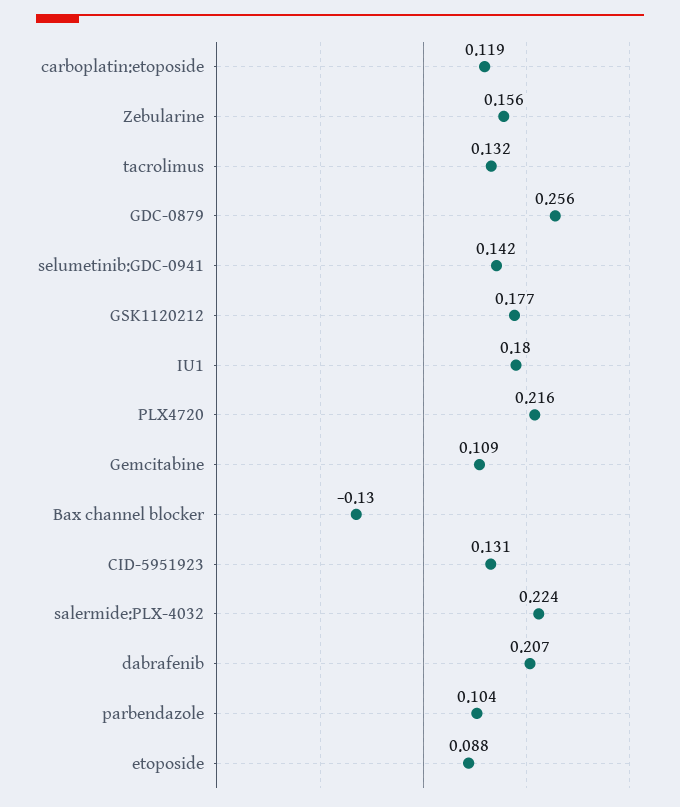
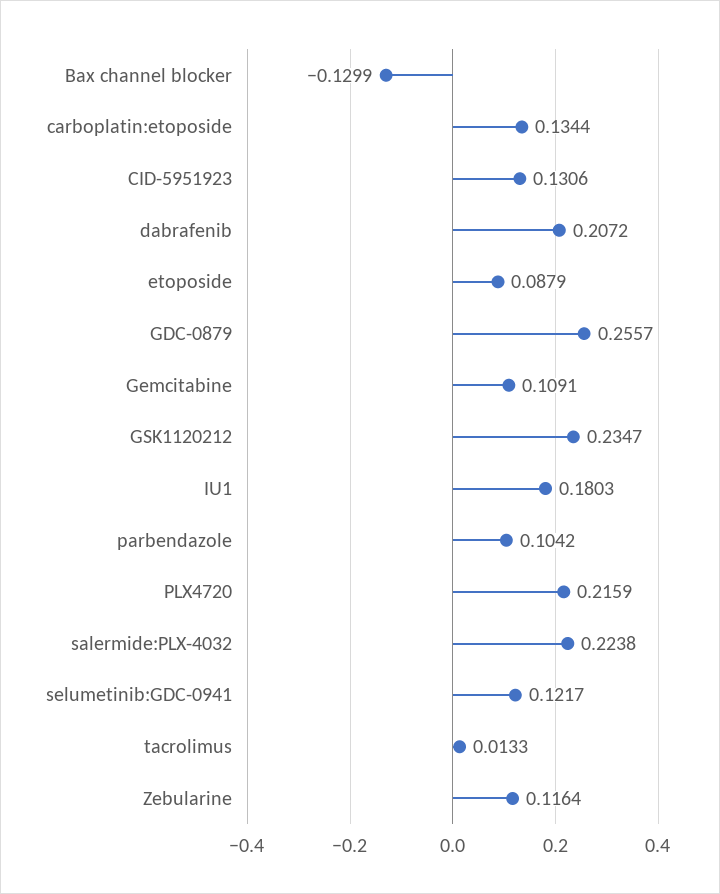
  {
-   "carboplatin:etoposide": 0.119,
+   "carboplatin:etoposide": 0.1344,
-   "Zebularine": 0.156,
+   "Zebularine": 0.1164,
-   "tacrolimus": 0.132,
+   "tacrolimus": 0.0133,
    "GDC-0879": 0.2557,
-   "selumetinib:GDC-0941": 0.142,
+   "selumetinib:GDC-0941": 0.1217,
-   "GSK1120212": 0.177,
+   "GSK1120212": 0.2347,
    "IU1": 0.1803,
    "PLX4720": 0.2159,
    "Gemcitabine": 0.1091,
    "Bax channel blocker": -0.1299,
    "CID-5951923": 0.1306,
    "salermide:PLX-4032": 0.2238,
    "dabrafenib": 0.2072,
    "parbendazole": 0.1042,
    "etoposide": 0.0879
  }

